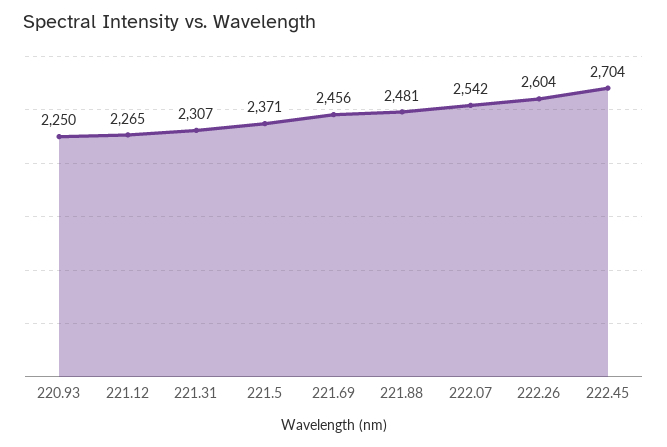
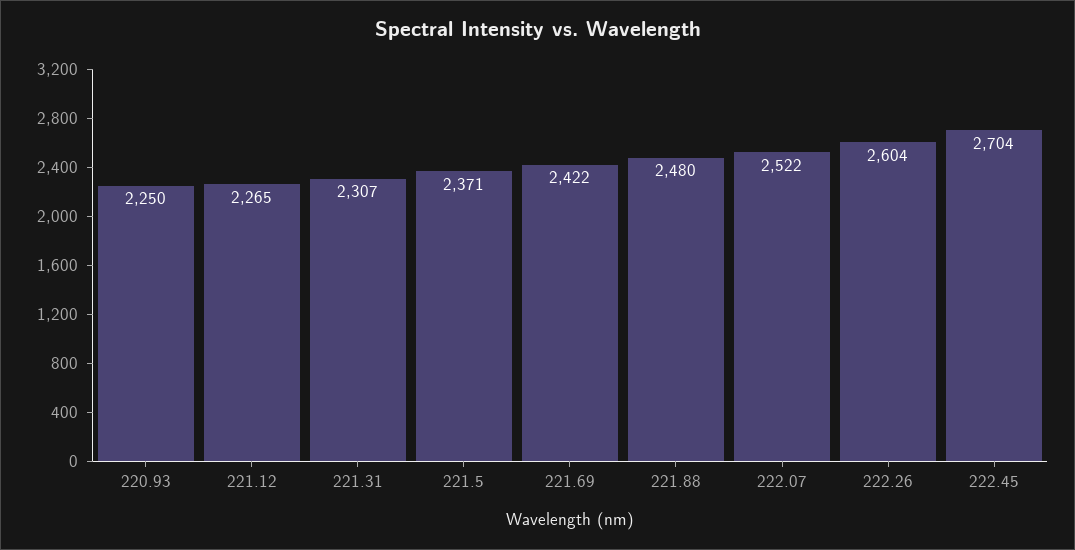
  {
    "220.93": 2250,
    "221.12": 2265,
    "221.31": 2307,
    "221.5": 2371,
-   "221.69": 2456,
+   "221.69": 2422,
-   "221.88": 2481,
+   "221.88": 2480,
-   "222.07": 2542,
+   "222.07": 2522,
    "222.26": 2604,
    "222.45": 2704
  }

